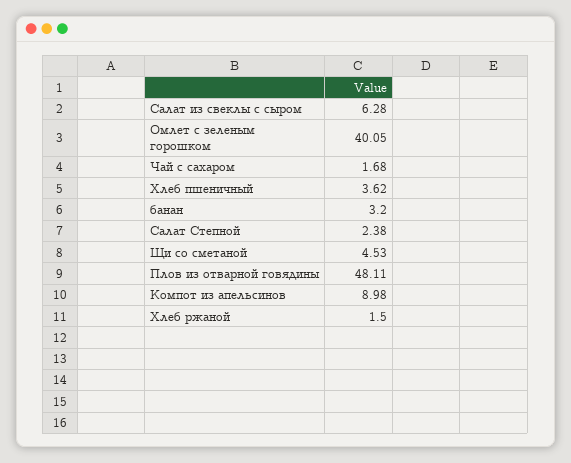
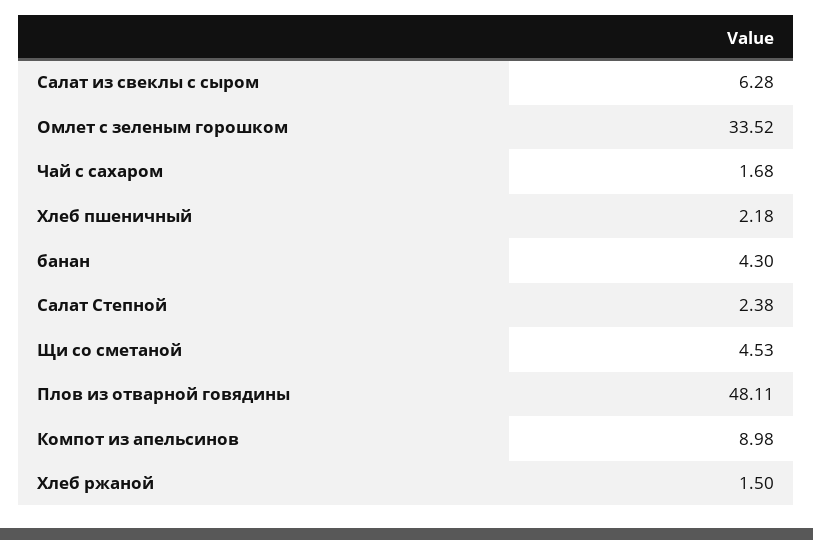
  {
    "Салат из свеклы с сыром": 6.28,
-   "Омлет с зеленым горошком": 40.05,
+   "Омлет с зеленым горошком": 33.52,
    "Чай с сахаром": 1.68,
-   "Хлеб пшеничный": 3.62,
+   "Хлеб пшеничный": 2.18,
-   "банан": 3.2,
+   "банан": 4.3,
    "Салат Степной": 2.38,
    "Щи со сметаной": 4.53,
    "Плов из отварной говядины": 48.11,
    "Компот из апельсинов": 8.98,
    "Хлеб ржаной": 1.5
  }

